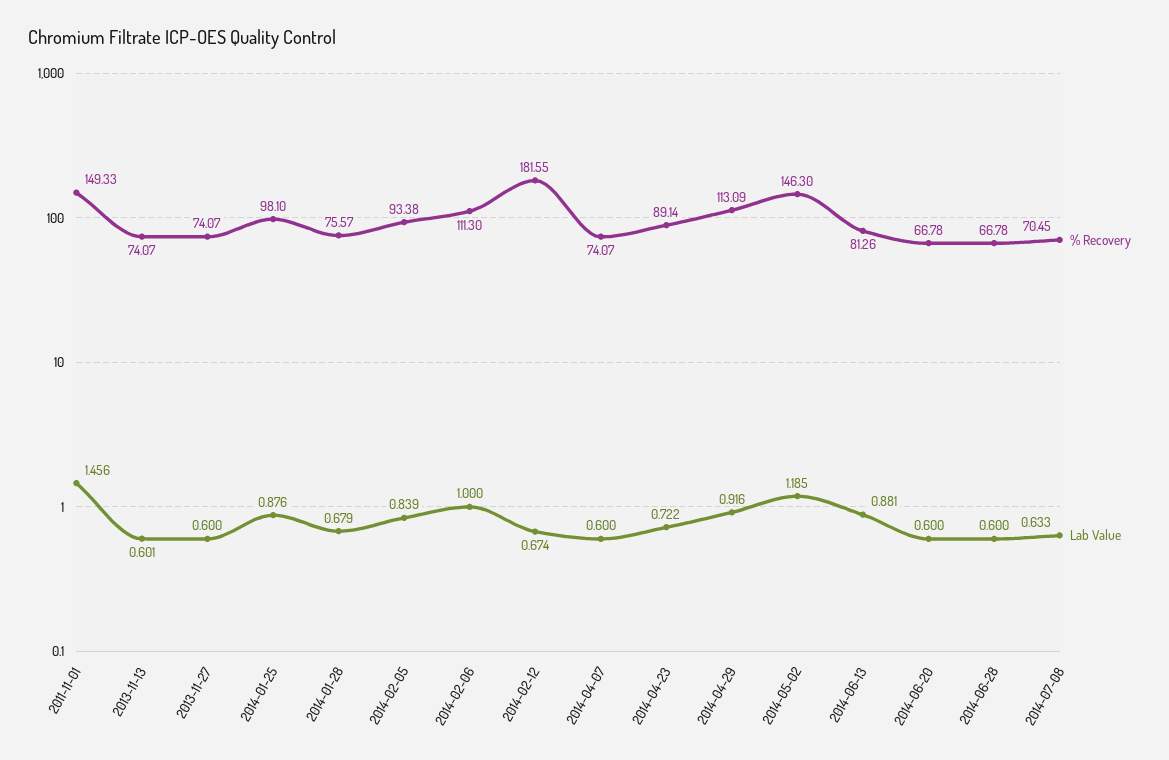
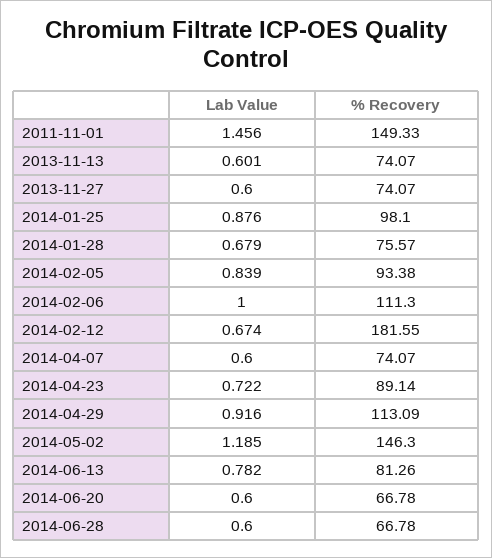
  {
    "% Recovery": {
      "2011-11-01": 149.33,
      "2013-11-13": 74.07,
      "2013-11-27": 74.07,
      "2014-01-25": 98.1,
      "2014-01-28": 75.57,
      "2014-02-05": 93.38,
      "2014-02-06": 111.3,
      "2014-02-12": 181.55,
      "2014-04-07": 74.07,
      "2014-04-23": 89.14,
      "2014-04-29": 113.09,
      "2014-05-02": 146.3,
      "2014-06-13": 81.26,
      "2014-06-20": 66.78,
-     "2014-06-28": 66.78,
+     "2014-06-28": 66.78
-     "2014-07-08": 70.45
    },
    "Lab Value": {
      "2011-11-01": 1.456,
      "2013-11-13": 0.601,
      "2013-11-27": 0.6,
      "2014-01-25": 0.876,
      "2014-01-28": 0.679,
      "2014-02-05": 0.839,
      "2014-02-06": 1,
      "2014-02-12": 0.674,
      "2014-04-07": 0.6,
      "2014-04-23": 0.722,
      "2014-04-29": 0.916,
      "2014-05-02": 1.185,
-     "2014-06-13": 0.881,
+     "2014-06-13": 0.782,
      "2014-06-20": 0.6,
-     "2014-06-28": 0.6,
+     "2014-06-28": 0.6
-     "2014-07-08": 0.633
    }
  }

